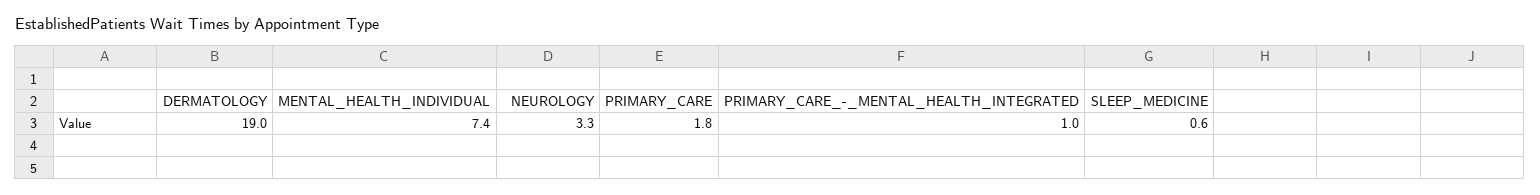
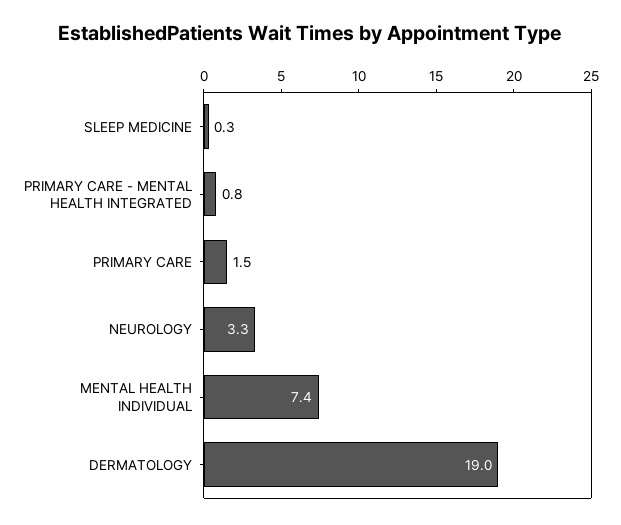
  {
    "DERMATOLOGY": 19,
    "MENTAL_HEALTH_INDIVIDUAL": 7.4,
    "NEUROLOGY": 3.3,
-   "PRIMARY_CARE": 1.8,
+   "PRIMARY_CARE": 1.5,
-   "PRIMARY_CARE_-_MENTAL_HEALTH_INTEGRATED": 1,
+   "PRIMARY_CARE_-_MENTAL_HEALTH_INTEGRATED": 0.8,
-   "SLEEP_MEDICINE": 0.6
+   "SLEEP_MEDICINE": 0.3
  }

